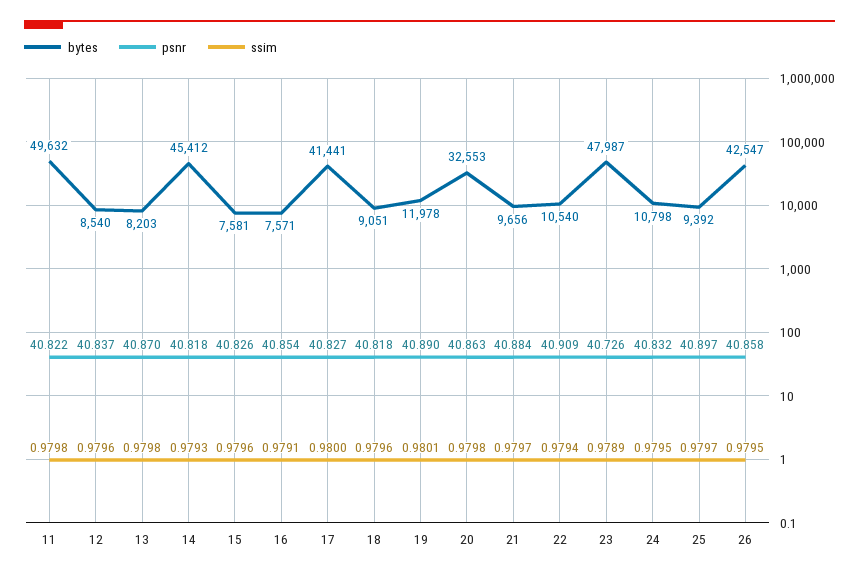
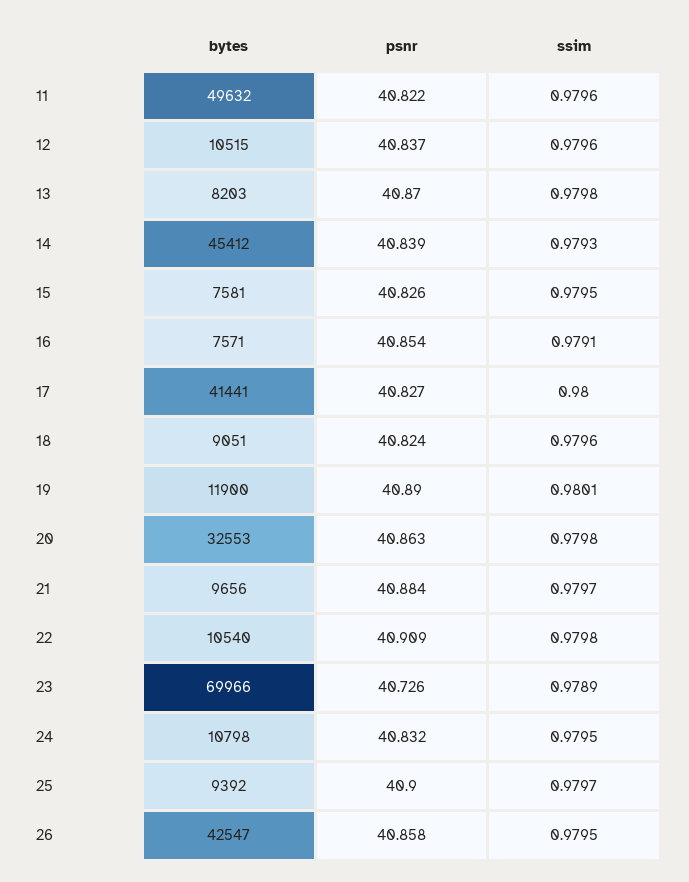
  {
    "bytes": {
      "11": 49632,
-     "12": 8540,
+     "12": 10515,
      "13": 8203,
      "14": 45412,
      "15": 7581,
      "16": 7571,
      "17": 41441,
      "18": 9051,
-     "19": 11978,
+     "19": 11900,
      "20": 32553,
      "21": 9656,
      "22": 10540,
-     "23": 47987,
+     "23": 69966,
      "24": 10798,
      "25": 9392,
      "26": 42547
    },
    "psnr": {
      "11": 40.822,
      "12": 40.837,
      "13": 40.87,
-     "14": 40.818,
+     "14": 40.839,
      "15": 40.826,
      "16": 40.854,
      "17": 40.827,
-     "18": 40.818,
+     "18": 40.824,
      "19": 40.89,
      "20": 40.863,
      "21": 40.884,
      "22": 40.909,
      "23": 40.726,
      "24": 40.832,
-     "25": 40.897,
+     "25": 40.9,
      "26": 40.858
    },
    "ssim": {
-     "11": 0.9798,
+     "11": 0.9796,
      "12": 0.9796,
      "13": 0.9798,
      "14": 0.9793,
-     "15": 0.9796,
+     "15": 0.9795,
      "16": 0.9791,
      "17": 0.98,
      "18": 0.9796,
      "19": 0.9801,
      "20": 0.9798,
      "21": 0.9797,
-     "22": 0.9794,
+     "22": 0.9798,
      "23": 0.9789,
      "24": 0.9795,
      "25": 0.9797,
      "26": 0.9795
    }
  }

